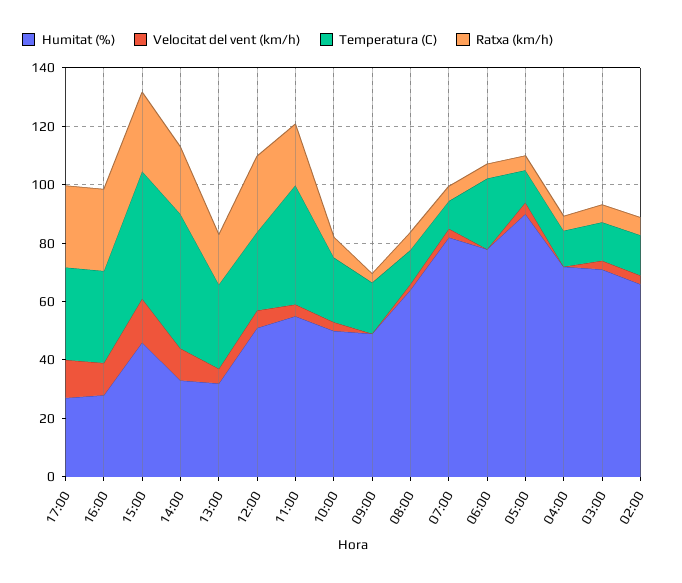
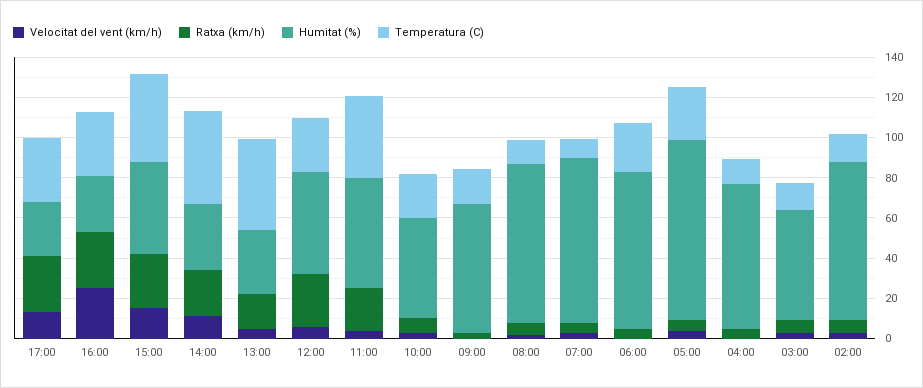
  {
    "Humitat (%)": {
      "17:00": 25,
      "16:00": 30,
      "15:00": 45,
      "14:00": 35,
      "13:00": 30,
      "12:00": 50,
      "11:00": 55,
      "10:00": 50,
-     "09:00": 50,
+     "09:00": 65,
-     "08:00": 65,
+     "08:00": 80,
      "07:00": 80,
      "06:00": 80,
      "05:00": 90,
      "04:00": 70,
-     "03:00": 70,
+     "03:00": 55,
-     "02:00": 65
+     "02:00": 80
    },
    "Velocitat del vent (km/h)": {
      "17:00": 15,
-     "16:00": 10,
+     "16:00": 25,
      "15:00": 15,
      "14:00": 10,
      "13:00": 5,
      "12:00": 5,
      "11:00": 5,
      "10:00": 5,
      "09:00": 0,
      "08:00": 0,
      "07:00": 5,
      "06:00": 0,
      "05:00": 5,
      "04:00": 0,
      "03:00": 5,
      "02:00": 5
    },
    "Temperatura (C)": {
      "17:00": 30,
      "16:00": 30,
      "15:00": 45,
      "14:00": 45,
-     "13:00": 30,
+     "13:00": 45,
      "12:00": 25,
      "11:00": 40,
      "10:00": 20,
      "09:00": 20,
      "08:00": 10,
      "07:00": 10,
      "06:00": 25,
-     "05:00": 10,
+     "05:00": 25,
      "04:00": 10,
      "03:00": 15,
      "02:00": 15
    },
    "Ratxa (km/h)": {
      "17:00": 30,
      "16:00": 30,
      "15:00": 25,
      "14:00": 25,
      "13:00": 15,
      "12:00": 25,
      "11:00": 20,
      "10:00": 5,
      "09:00": 5,
      "08:00": 5,
      "07:00": 5,
      "06:00": 5,
      "05:00": 5,
      "04:00": 5,
      "03:00": 5,
      "02:00": 5
    }
  }

